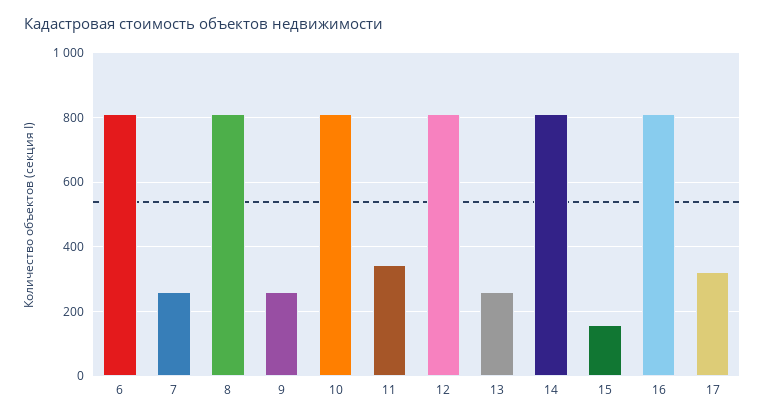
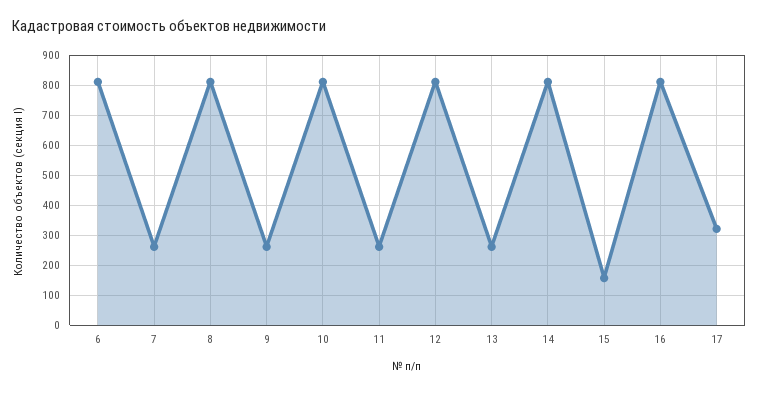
  {
    "6": 820,
    "7": 260,
    "8": 820,
    "9": 260,
    "10": 820,
-   "11": 340,
+   "11": 260,
    "12": 820,
    "13": 260,
    "14": 820,
    "15": 160,
    "16": 820,
    "17": 320
  }

